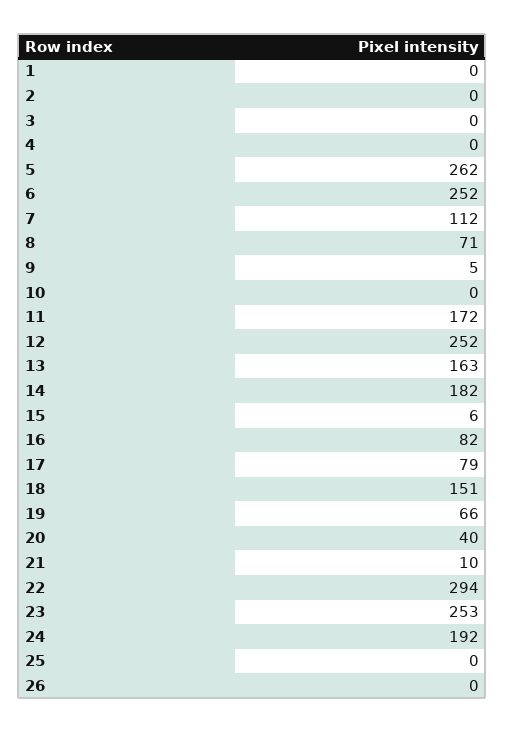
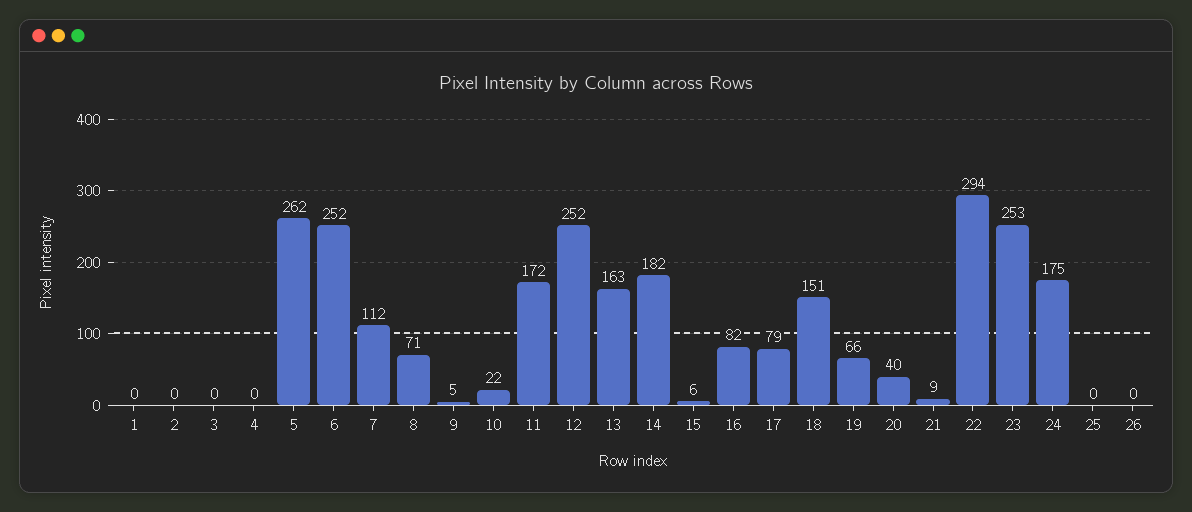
  {
    "1": 0,
    "2": 0,
    "3": 0,
    "4": 0,
    "5": 262,
    "6": 252,
    "7": 112,
    "8": 71,
    "9": 5,
-   "10": 0,
+   "10": 22,
    "11": 172,
    "12": 252,
    "13": 163,
    "14": 182,
    "15": 6,
    "16": 82,
    "17": 79,
    "18": 151,
    "19": 66,
    "20": 40,
-   "21": 10,
+   "21": 9,
    "22": 294,
    "23": 253,
-   "24": 192,
+   "24": 175,
    "25": 0,
    "26": 0
  }

